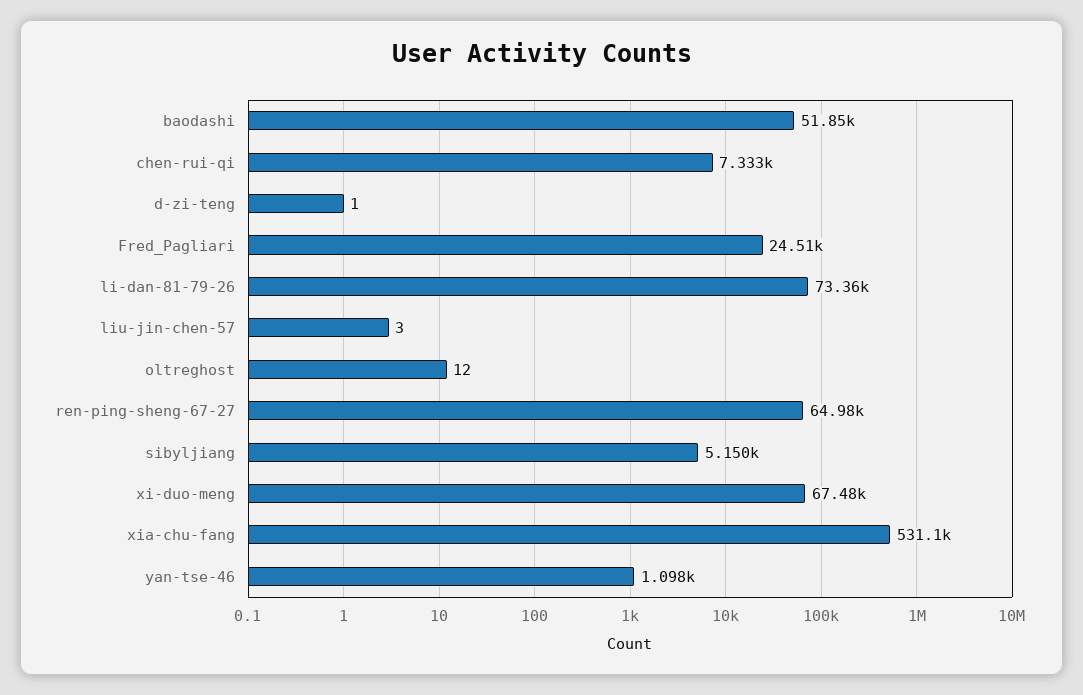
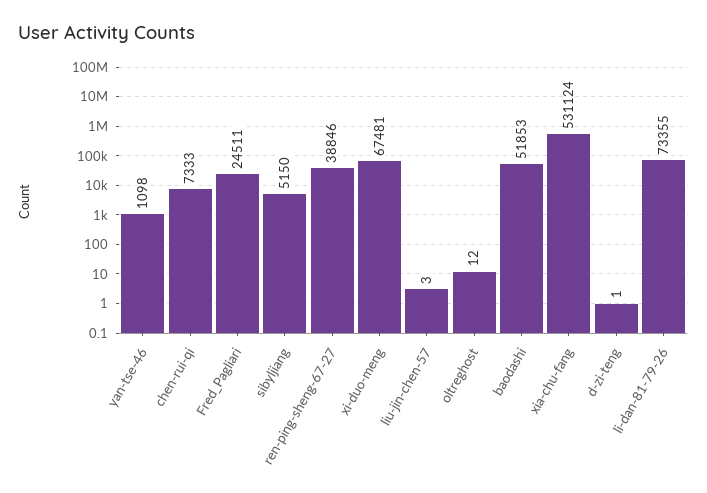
  {
    "baodashi": 51853,
    "chen-rui-qi": 7333,
    "d-zi-teng": 1,
    "Fred_Pagliari": 24511,
    "li-dan-81-79-26": 73355,
    "liu-jin-chen-57": 3,
    "oltreghost": 12,
-   "ren-ping-sheng-67-27": 64980,
+   "ren-ping-sheng-67-27": 38846,
    "sibyljiang": 5150,
    "xi-duo-meng": 67481,
    "xia-chu-fang": 531124,
    "yan-tse-46": 1098
  }

